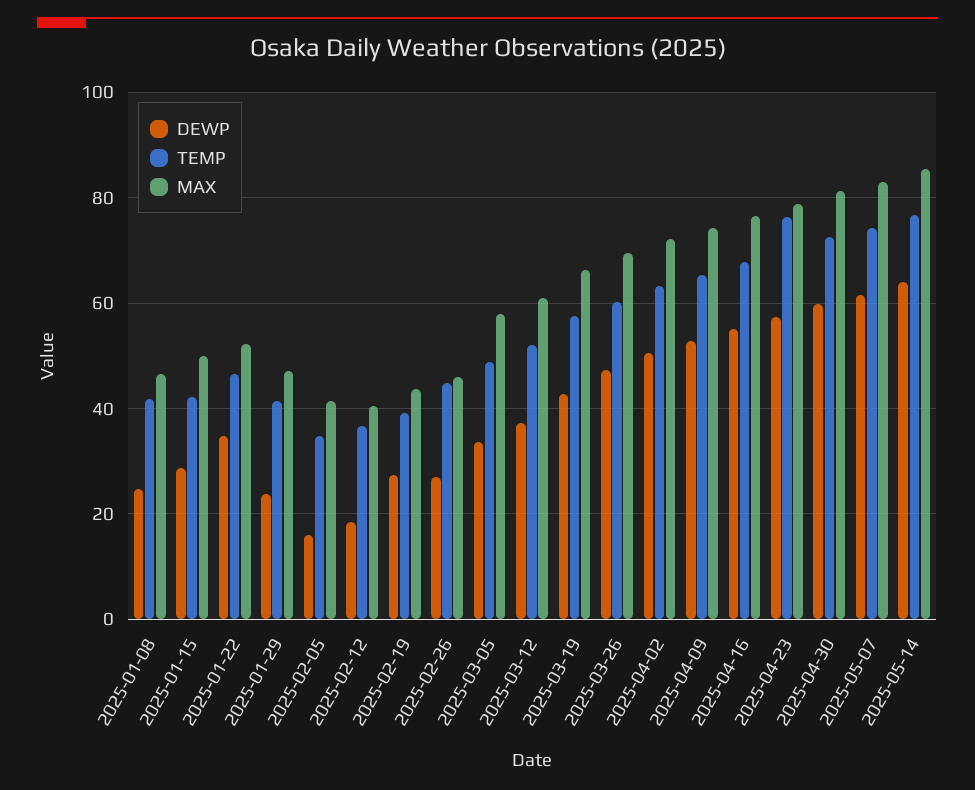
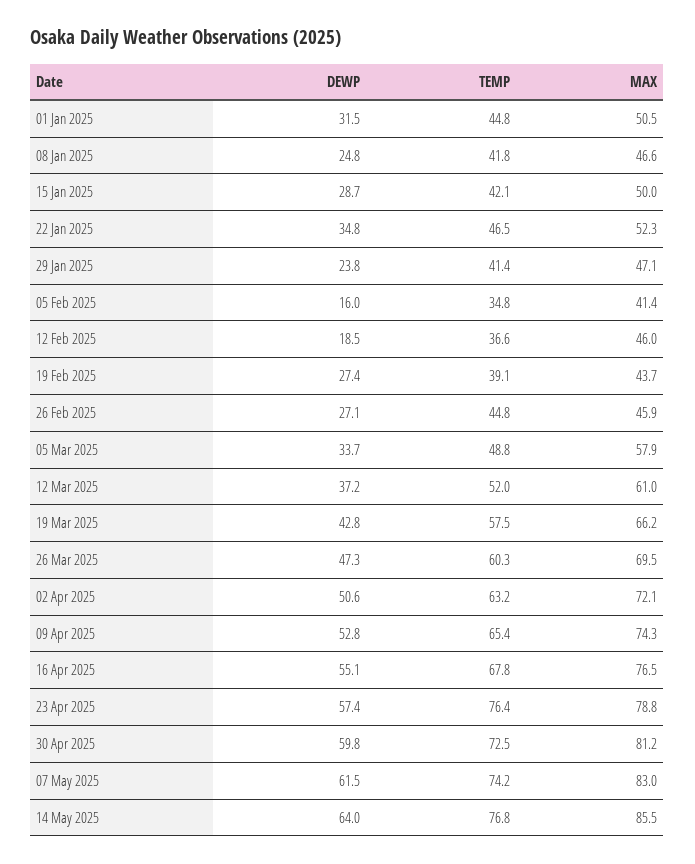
  {
    "DEWP": {
      "2025-01-08": 24.8,
      "2025-01-15": 28.7,
      "2025-01-22": 34.8,
      "2025-01-29": 23.8,
      "2025-02-05": 16,
      "2025-02-12": 18.5,
      "2025-02-19": 27.4,
      "2025-02-26": 27.1,
      "2025-03-05": 33.7,
      "2025-03-12": 37.2,
      "2025-03-19": 42.8,
      "2025-03-26": 47.3,
      "2025-04-02": 50.6,
      "2025-04-09": 52.8,
      "2025-04-16": 55.1,
      "2025-04-23": 57.4,
      "2025-04-30": 59.8,
      "2025-05-07": 61.5,
-     "2025-05-14": 64
+     "2025-05-14": 64,
+     "01 Jan 2025": 31.5
    },
    "TEMP": {
      "2025-01-08": 41.8,
      "2025-01-15": 42.1,
      "2025-01-22": 46.5,
      "2025-01-29": 41.4,
      "2025-02-05": 34.8,
      "2025-02-12": 36.6,
      "2025-02-19": 39.1,
      "2025-02-26": 44.8,
      "2025-03-05": 48.8,
      "2025-03-12": 52,
      "2025-03-19": 57.5,
      "2025-03-26": 60.3,
      "2025-04-02": 63.2,
      "2025-04-09": 65.4,
      "2025-04-16": 67.8,
      "2025-04-23": 76.4,
      "2025-04-30": 72.5,
      "2025-05-07": 74.2,
-     "2025-05-14": 76.8
+     "2025-05-14": 76.8,
+     "01 Jan 2025": 44.8
    },
    "MAX": {
      "2025-01-08": 46.6,
      "2025-01-15": 50,
      "2025-01-22": 52.3,
      "2025-01-29": 47.1,
      "2025-02-05": 41.4,
-     "2025-02-12": 40,
+     "2025-02-12": 46,
      "2025-02-19": 43.7,
      "2025-02-26": 45.9,
      "2025-03-05": 57.9,
      "2025-03-12": 61,
      "2025-03-19": 66.2,
      "2025-03-26": 69.5,
      "2025-04-02": 72.1,
      "2025-04-09": 74.3,
      "2025-04-16": 76.5,
      "2025-04-23": 78.8,
      "2025-04-30": 81.2,
      "2025-05-07": 83,
-     "2025-05-14": 85.5
+     "2025-05-14": 85.5,
+     "01 Jan 2025": 50.5
    }
  }

